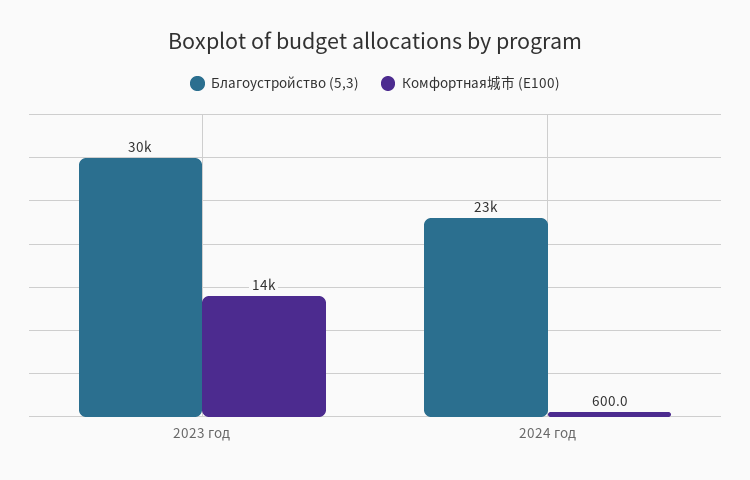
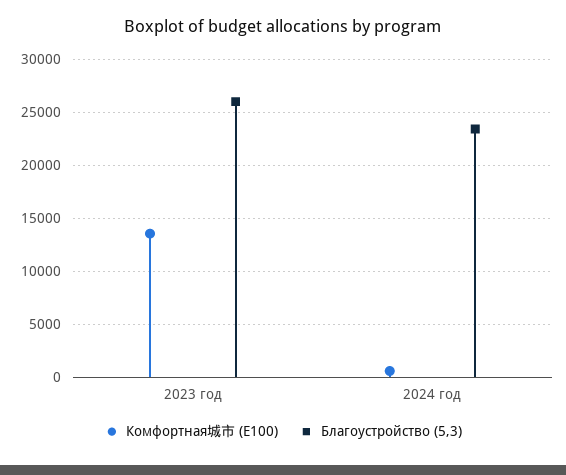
  {
    "Благоустройство (5,3)": {
-     "2023 год": 30000,
+     "2023 год": 26000,
      "2024 год": 23000
    },
    "Комфортная城市 (Е100)": {
      "2023 год": 14000,
      "2024 год": 600
    }
  }

